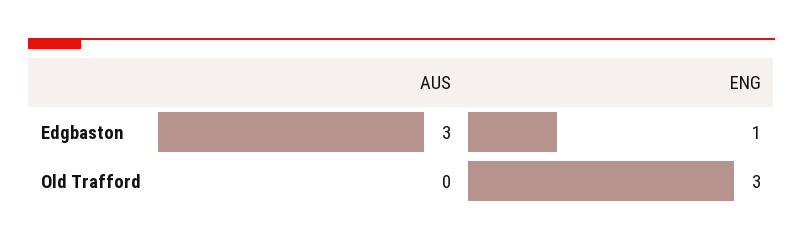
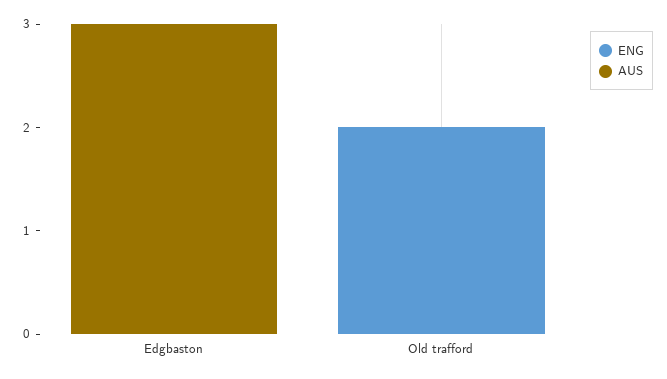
  {
    "AUS": {
      "Edgbaston": 3,
      "Old Trafford": 0
    },
    "ENG": {
-     "Edgbaston": 1,
+     "Edgbaston": 0,
-     "Old Trafford": 3
+     "Old Trafford": 2
    }
  }

